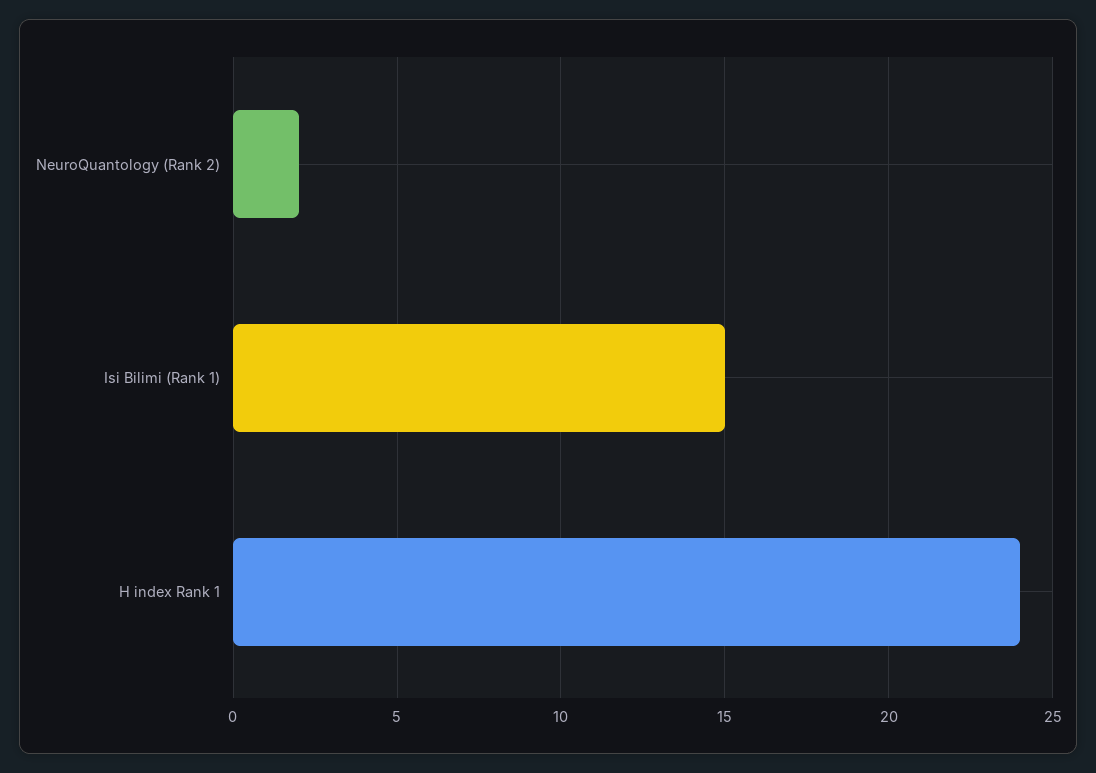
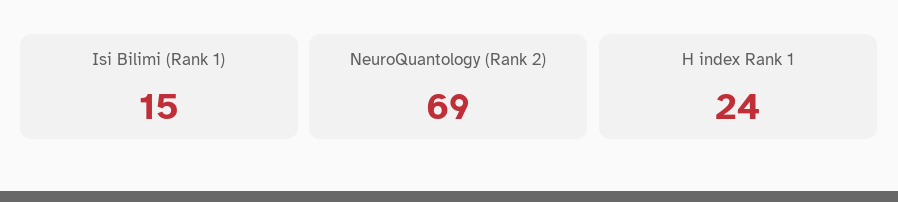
  {
-   "NeuroQuantology (Rank 2)": 2,
+   "NeuroQuantology (Rank 2)": 69,
    "Isi Bilimi (Rank 1)": 15,
    "H index Rank 1": 24
  }

